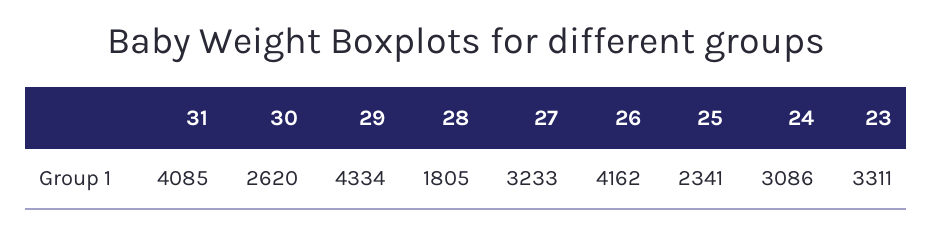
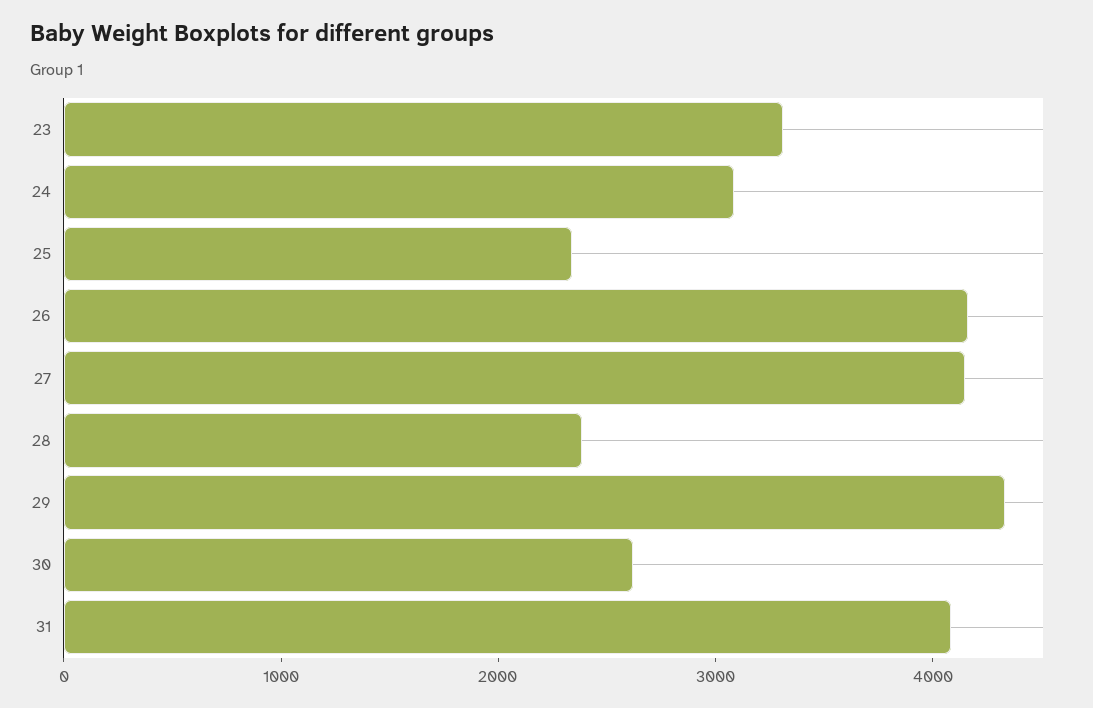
  {
    "31": 4085,
    "30": 2620,
    "29": 4334,
-   "28": 1805,
+   "28": 2400,
-   "27": 3233,
+   "27": 4200,
    "26": 4162,
    "25": 2341,
    "24": 3086,
    "23": 3311
  }

